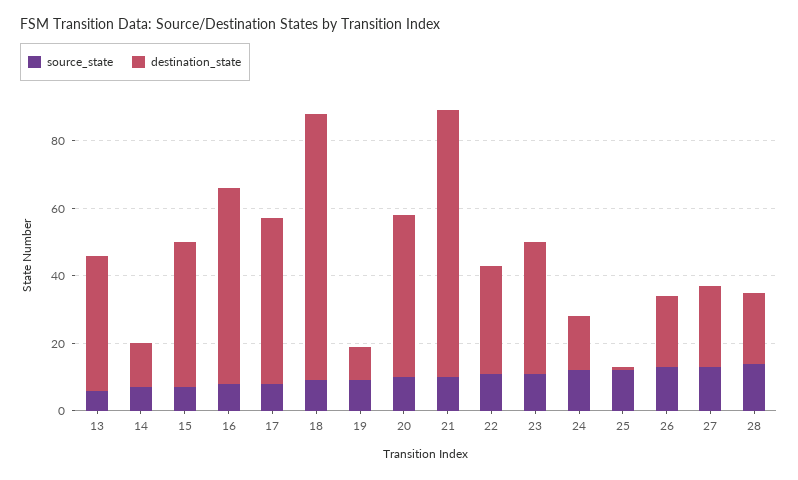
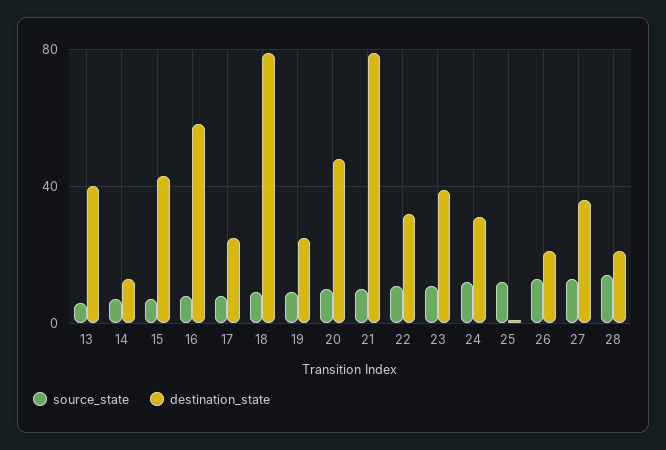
  {
    "source_state": {
      "13": 5,
      "14": 5,
      "15": 5,
      "16": 10,
      "17": 10,
      "18": 10,
      "19": 10,
      "20": 10,
      "21": 10,
      "22": 10,
      "23": 10,
      "24": 10,
      "25": 10,
      "26": 15,
      "27": 15,
      "28": 15
    },
    "destination_state": {
      "13": 40,
      "14": 15,
      "15": 45,
      "16": 60,
-     "17": 50,
+     "17": 25,
      "18": 80,
-     "19": 10,
+     "19": 25,
      "20": 50,
      "21": 80,
      "22": 30,
      "23": 40,
-     "24": 15,
+     "24": 30,
      "25": 0,
      "26": 20,
-     "27": 25,
+     "27": 35,
      "28": 20
    }
  }

